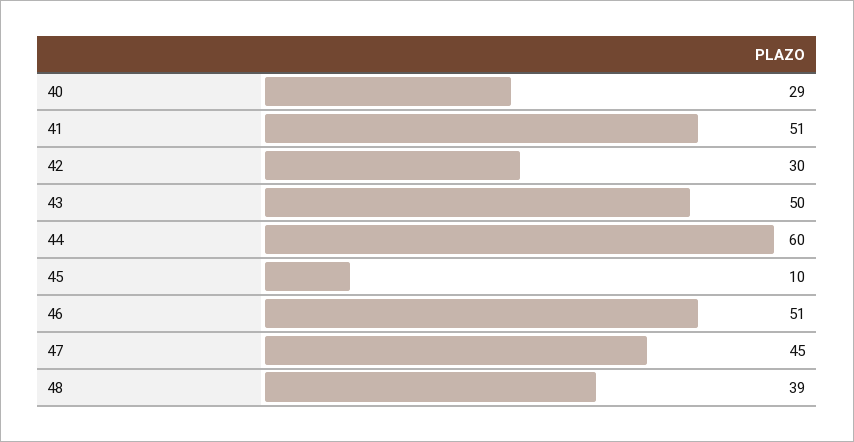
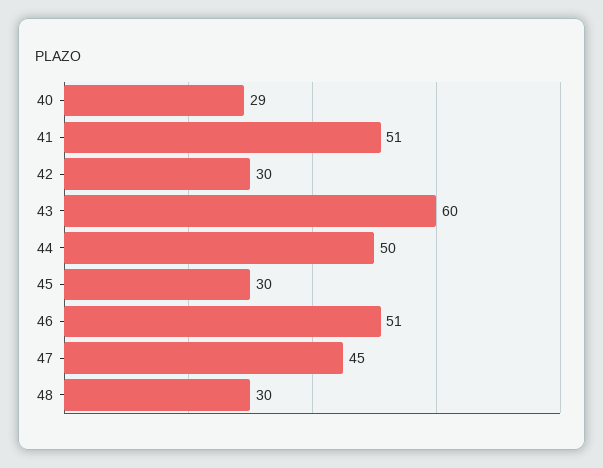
  {
    "40": 29,
    "41": 51,
    "42": 30,
-   "43": 50,
+   "43": 60,
-   "44": 60,
+   "44": 50,
-   "45": 10,
+   "45": 30,
    "46": 51,
    "47": 45,
-   "48": 39
+   "48": 30
  }

